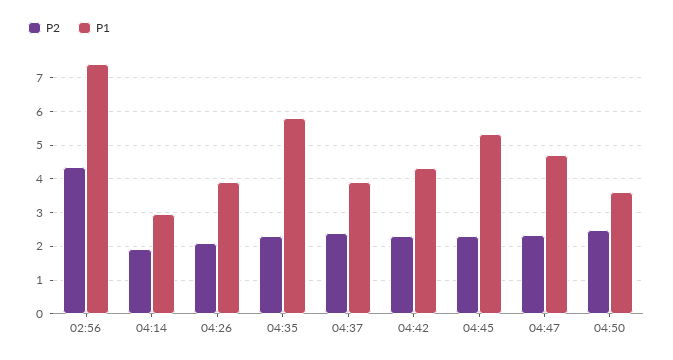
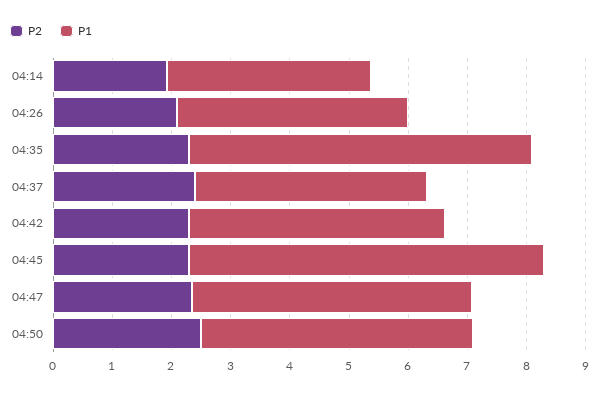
  {
    "P2": {
-     "02:56": 4.4,
      "04:14": 2,
      "04:26": 2.2,
      "04:35": 2.4,
      "04:37": 2.4,
      "04:42": 2.4,
      "04:45": 2.4,
      "04:47": 2.4,
      "04:50": 2.6
    },
    "P1": {
-     "02:56": 7.4,
-     "04:14": 3,
+     "04:14": 3.4,
      "04:26": 4,
      "04:35": 5.8,
      "04:37": 4,
      "04:42": 4.4,
-     "04:45": 5.4,
+     "04:45": 6,
      "04:47": 4.8,
-     "04:50": 3.6
+     "04:50": 4.6
    }
  }

